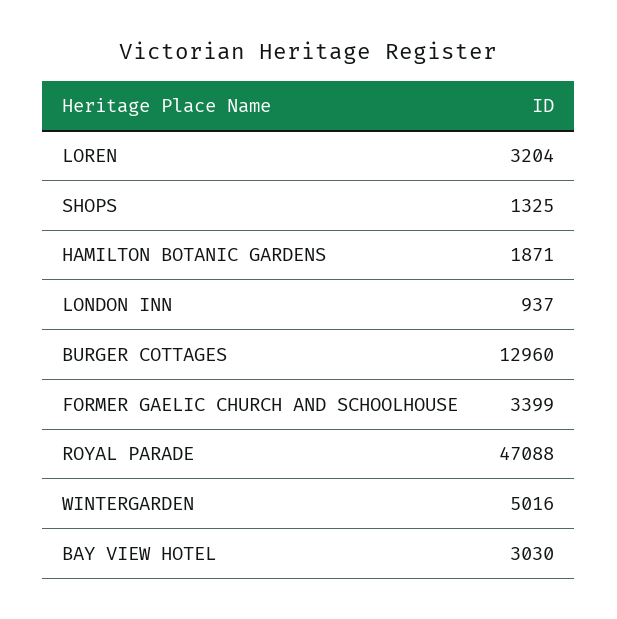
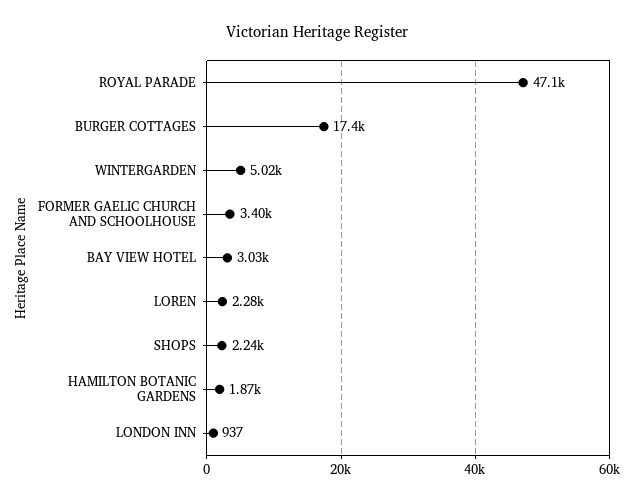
  {
-   "LOREN": 3204,
+   "LOREN": 2280,
-   "SHOPS": 1325,
+   "SHOPS": 2240,
    "HAMILTON BOTANIC GARDENS": 1871,
    "LONDON INN": 937,
-   "BURGER COTTAGES": 12960,
+   "BURGER COTTAGES": 17400,
    "FORMER GAELIC CHURCH AND SCHOOLHOUSE": 3399,
    "ROYAL PARADE": 47088,
    "WINTERGARDEN": 5016,
    "BAY VIEW HOTEL": 3030
  }

